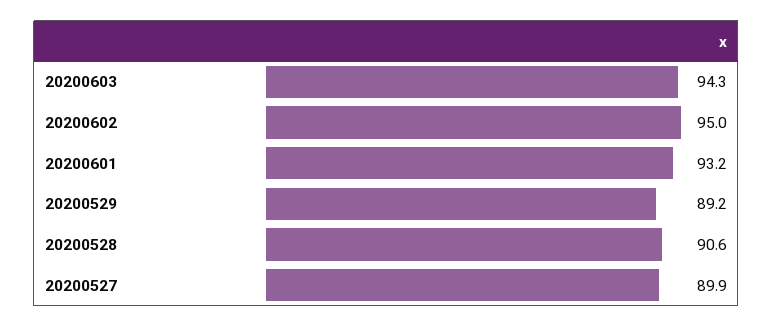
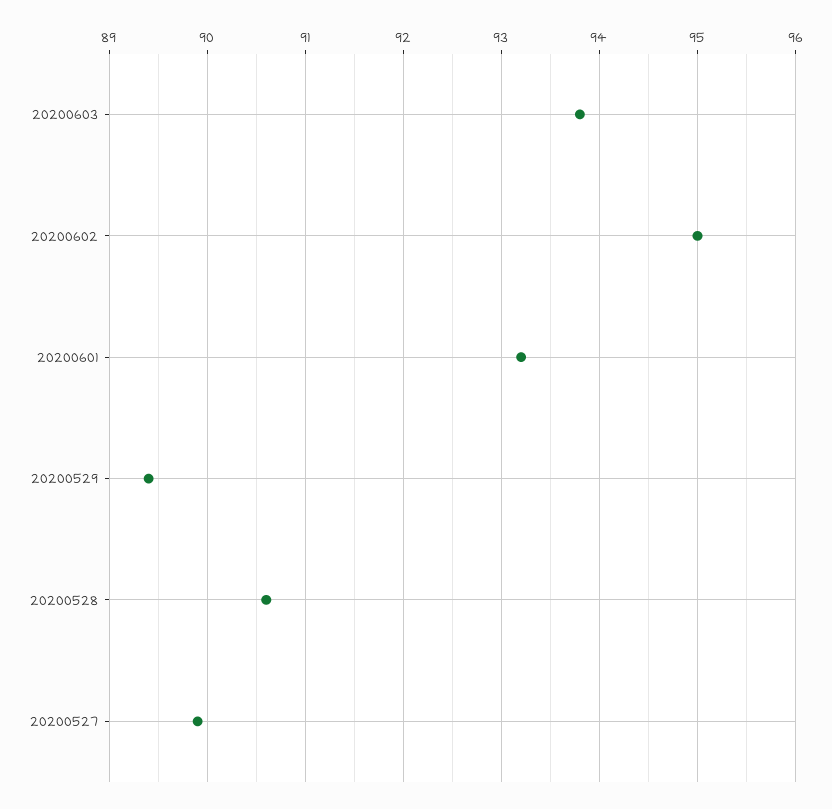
  {
-   "20200603": 94.3,
+   "20200603": 93.8,
    "20200602": 95,
    "20200601": 93.2,
-   "20200529": 89.2,
+   "20200529": 89.4,
    "20200528": 90.6,
    "20200527": 89.9
  }

